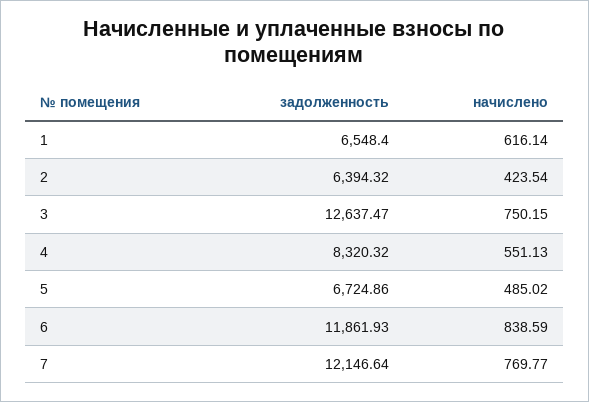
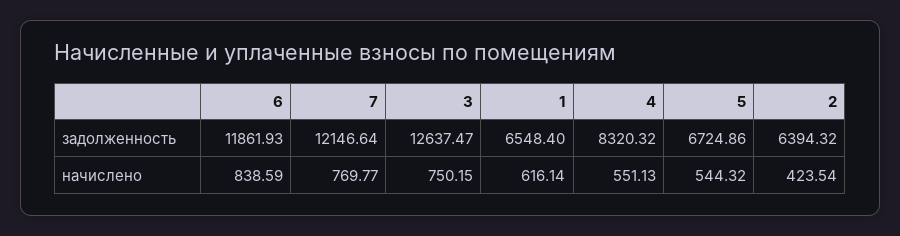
  {
    "задолженность": {
      "1": 6548.4,
      "2": 6394.32,
      "3": 12637.47,
      "4": 8320.32,
      "5": 6724.86,
      "6": 11861.93,
      "7": 12146.64
    },
    "начислено": {
      "1": 616.14,
      "2": 423.54,
      "3": 750.15,
      "4": 551.13,
-     "5": 485.02,
+     "5": 544.32,
      "6": 838.59,
      "7": 769.77
    }
  }

